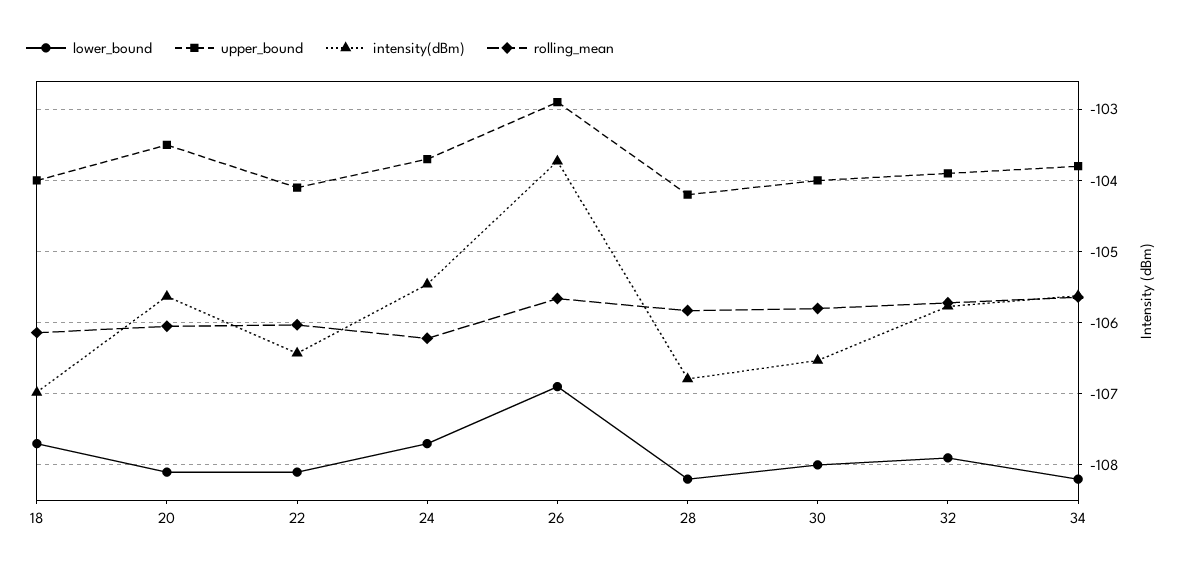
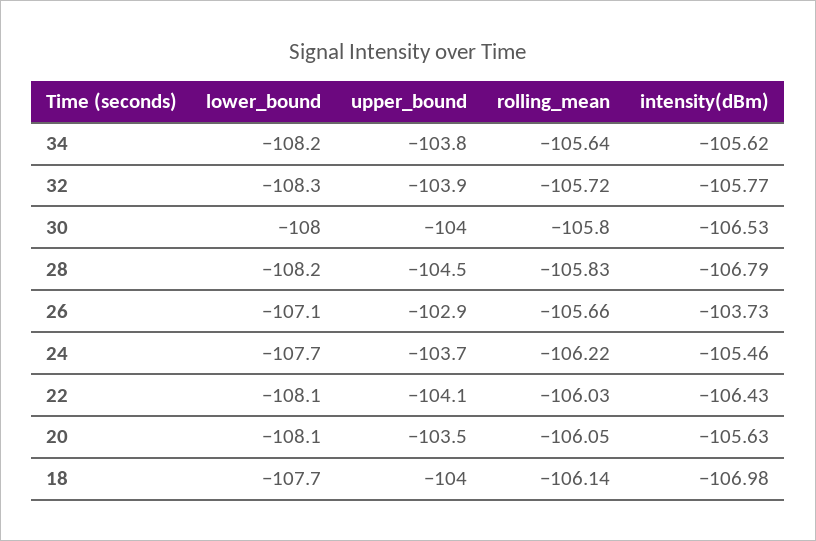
  {
    "lower_bound": {
      "18": -107.7,
      "20": -108.1,
      "22": -108.1,
      "24": -107.7,
-     "26": -106.9,
+     "26": -107.1,
      "28": -108.2,
      "30": -108,
-     "32": -107.9,
+     "32": -108.3,
      "34": -108.2
    },
    "upper_bound": {
      "18": -104,
      "20": -103.5,
      "22": -104.1,
      "24": -103.7,
      "26": -102.9,
-     "28": -104.2,
+     "28": -104.5,
      "30": -104,
      "32": -103.9,
      "34": -103.8
    },
    "intensity(dBm)": {
      "18": -106.98,
      "20": -105.63,
      "22": -106.43,
      "24": -105.46,
      "26": -103.73,
      "28": -106.79,
      "30": -106.53,
      "32": -105.77,
      "34": -105.62
    },
    "rolling_mean": {
      "18": -106.14,
      "20": -106.05,
      "22": -106.03,
      "24": -106.22,
      "26": -105.66,
      "28": -105.83,
      "30": -105.8,
      "32": -105.72,
      "34": -105.64
    }
  }

